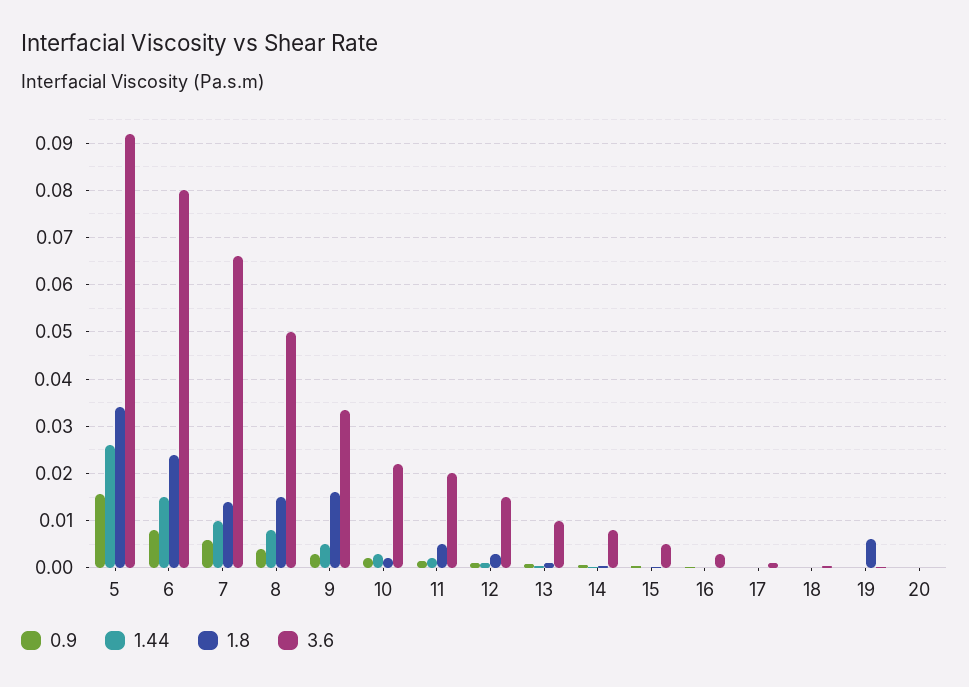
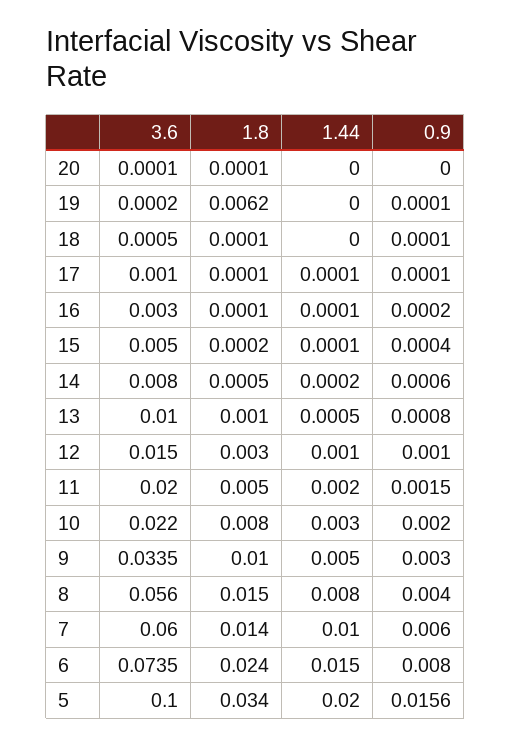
  {
    "0.9": {
      "5": 0.0156,
      "6": 0.008,
      "7": 0.006,
      "8": 0.004,
      "9": 0.003,
      "10": 0.002,
      "11": 0.0015,
      "12": 0.001,
      "13": 0.0008,
      "14": 0.0006,
      "15": 0.0004,
      "16": 0.0002,
      "17": 0.0001,
      "18": 0.0001,
      "19": 0.0001,
      "20": 0
    },
    "1.44": {
-     "5": 0.026,
+     "5": 0.02,
      "6": 0.015,
      "7": 0.01,
      "8": 0.008,
      "9": 0.005,
      "10": 0.003,
      "11": 0.002,
      "12": 0.001,
      "13": 0.0005,
      "14": 0.0002,
      "15": 0.0001,
      "16": 0.0001,
      "17": 0.0001,
      "18": 0,
      "19": 0,
      "20": 0
    },
    "1.8": {
      "5": 0.034,
      "6": 0.024,
      "7": 0.014,
      "8": 0.015,
-     "9": 0.016,
+     "9": 0.01,
-     "10": 0.002,
+     "10": 0.008,
      "11": 0.005,
      "12": 0.003,
      "13": 0.001,
      "14": 0.0005,
      "15": 0.0002,
      "16": 0.0001,
      "17": 0.0001,
      "18": 0.0001,
      "19": 0.0062,
      "20": 0.0001
    },
    "3.6": {
-     "5": 0.092,
+     "5": 0.1,
-     "6": 0.08,
+     "6": 0.0735,
-     "7": 0.066,
+     "7": 0.06,
-     "8": 0.05,
+     "8": 0.056,
      "9": 0.0335,
      "10": 0.022,
      "11": 0.02,
      "12": 0.015,
      "13": 0.01,
      "14": 0.008,
      "15": 0.005,
      "16": 0.003,
      "17": 0.001,
      "18": 0.0005,
      "19": 0.0002,
      "20": 0.0001
    }
  }

